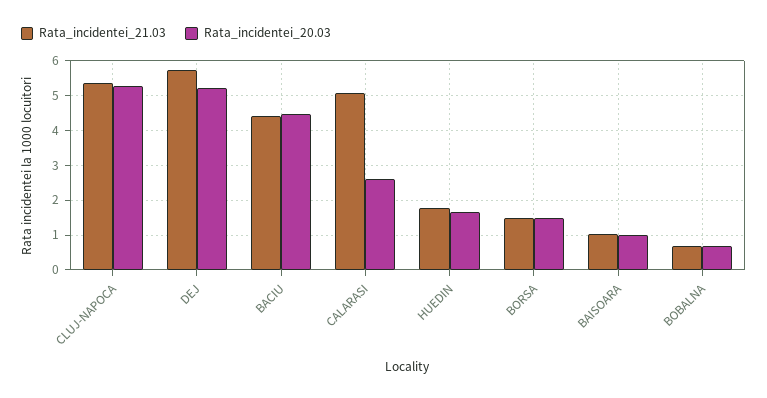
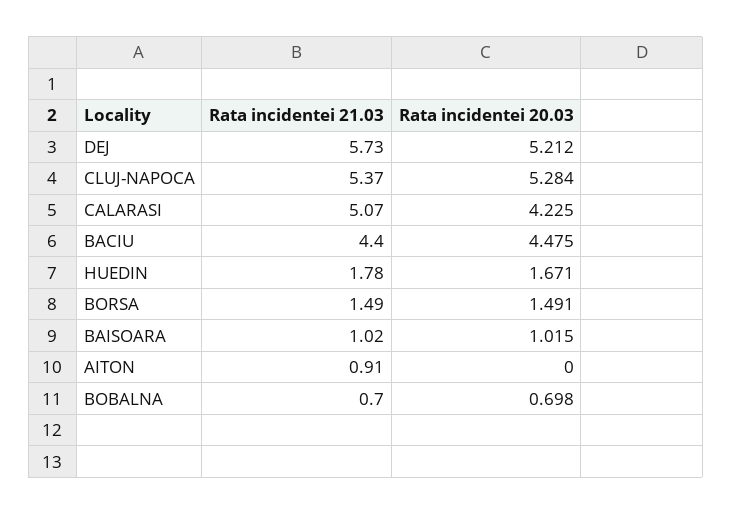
  {
    "Rata_incidentei_21.03": {
      "CLUJ-NAPOCA": 5.37,
      "DEJ": 5.73,
      "BACIU": 4.4,
      "CALARASI": 5.07,
      "HUEDIN": 1.78,
      "BORSA": 1.49,
      "BAISOARA": 1.02,
-     "BOBALNA": 0.7
+     "BOBALNA": 0.7,
+     "AITON": 0.91
    },
    "Rata_incidentei_20.03": {
      "CLUJ-NAPOCA": 5.284,
      "DEJ": 5.212,
      "BACIU": 4.475,
-     "CALARASI": 2.6,
+     "CALARASI": 4.225,
      "HUEDIN": 1.671,
      "BORSA": 1.491,
      "BAISOARA": 1.015,
-     "BOBALNA": 0.698
+     "BOBALNA": 0.698,
+     "AITON": 0
    }
  }

